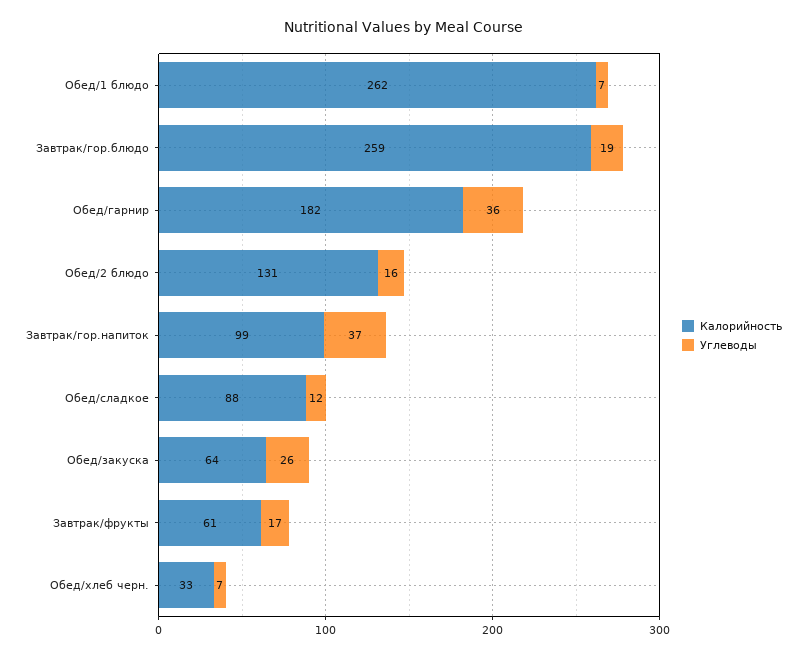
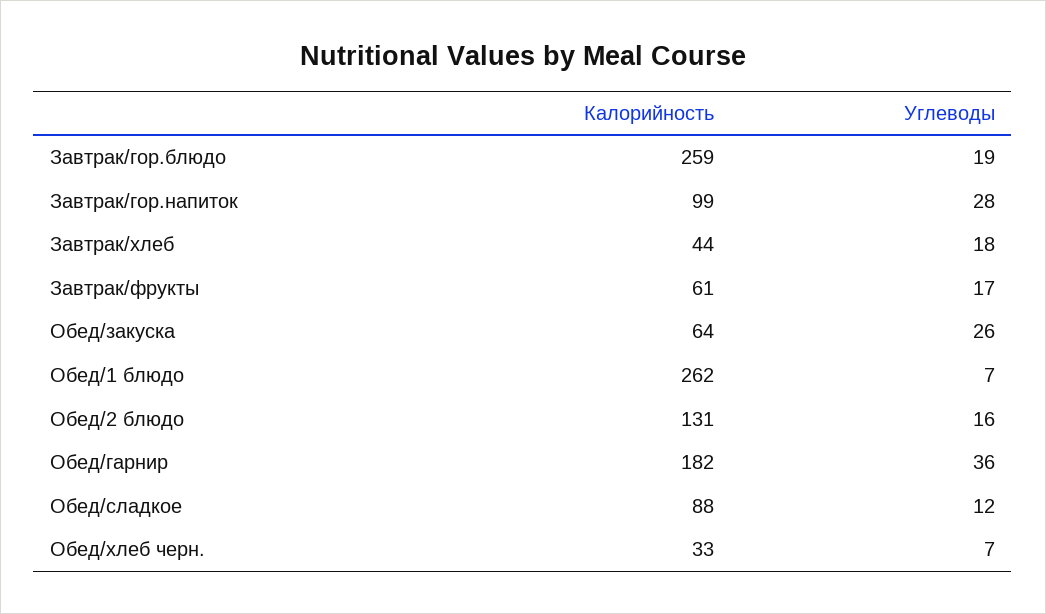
  {
    "Калорийность": {
      "Обед/1 блюдо": 262,
      "Завтрак/гор.блюдо": 259,
      "Обед/гарнир": 182,
      "Обед/2 блюдо": 131,
      "Завтрак/гор.напиток": 99,
      "Обед/сладкое": 88,
      "Обед/закуска": 64,
      "Завтрак/фрукты": 61,
-     "Обед/хлеб черн.": 33
+     "Обед/хлеб черн.": 33,
+     "Завтрак/хлеб": 44
    },
    "Углеводы": {
      "Обед/1 блюдо": 7,
      "Завтрак/гор.блюдо": 19,
      "Обед/гарнир": 36,
      "Обед/2 блюдо": 16,
-     "Завтрак/гор.напиток": 37,
+     "Завтрак/гор.напиток": 28,
      "Обед/сладкое": 12,
      "Обед/закуска": 26,
      "Завтрак/фрукты": 17,
-     "Обед/хлеб черн.": 7
+     "Обед/хлеб черн.": 7,
+     "Завтрак/хлеб": 18
    }
  }

